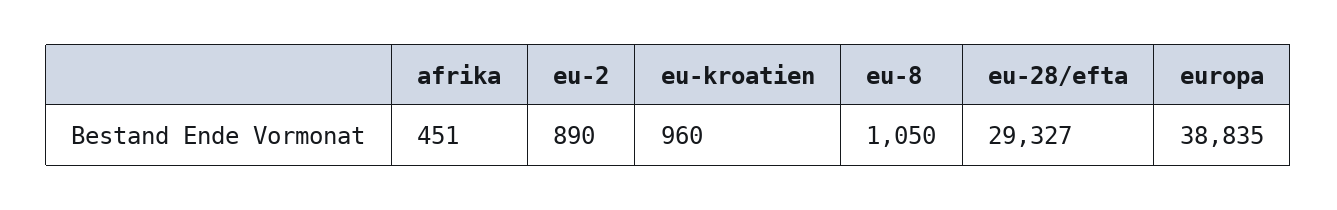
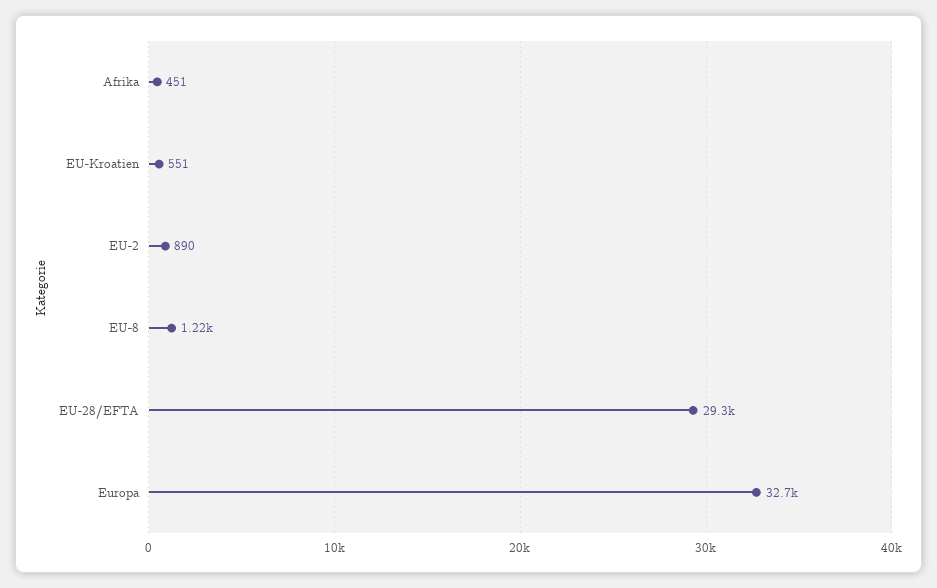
  {
    "afrika": 451,
    "eu-2": 890,
-   "eu-kroatien": 960,
+   "eu-kroatien": 551,
-   "eu-8": 1050,
+   "eu-8": 1220,
    "eu-28/efta": 29327,
-   "europa": 38835
+   "europa": 32700
  }

